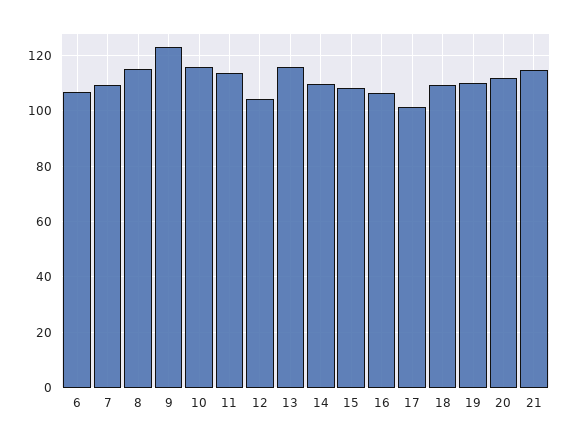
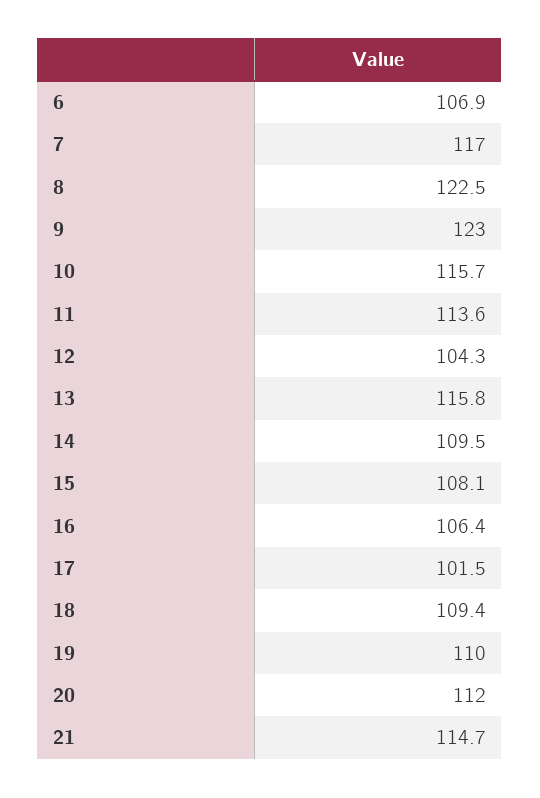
  {
    "6": 106.9,
-   "7": 110,
+   "7": 117,
-   "8": 115,
+   "8": 122.5,
    "9": 123,
    "10": 115.7,
    "11": 113.6,
    "12": 104.3,
    "13": 115.8,
    "14": 109.5,
    "15": 108.1,
    "16": 106.4,
    "17": 101.5,
    "18": 109.4,
    "19": 110,
    "20": 112,
    "21": 114.7
  }

